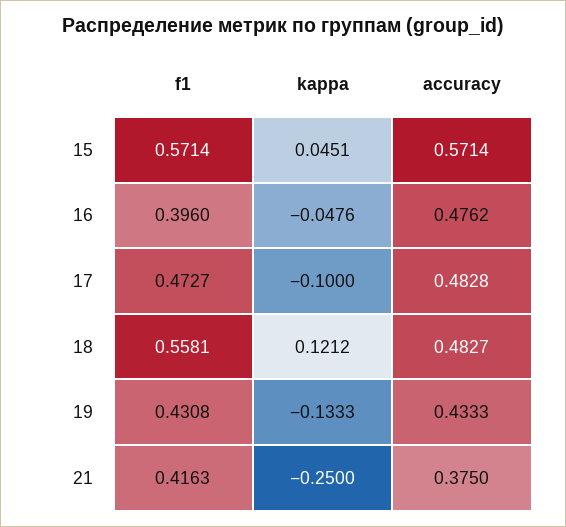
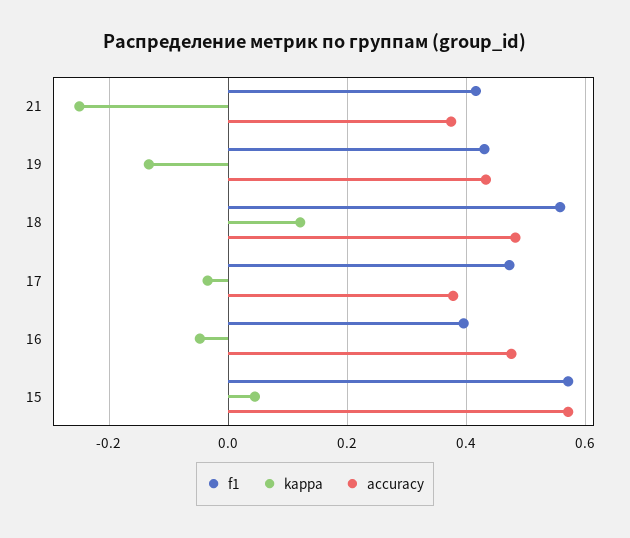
  {
    "f1": {
      "15": 0.5714,
      "16": 0.396,
      "17": 0.4727,
      "18": 0.5581,
      "19": 0.4308,
      "21": 0.4163
    },
    "kappa": {
      "15": 0.0451,
      "16": -0.0476,
-     "17": -0.1,
+     "17": -0.04,
      "18": 0.1212,
      "19": -0.1333,
      "21": -0.25
    },
    "accuracy": {
      "15": 0.5714,
      "16": 0.4762,
-     "17": 0.4828,
+     "17": 0.38,
      "18": 0.4827,
      "19": 0.4333,
      "21": 0.375
    }
  }

